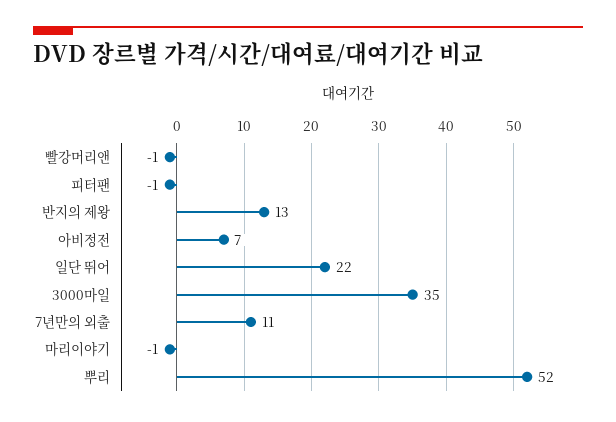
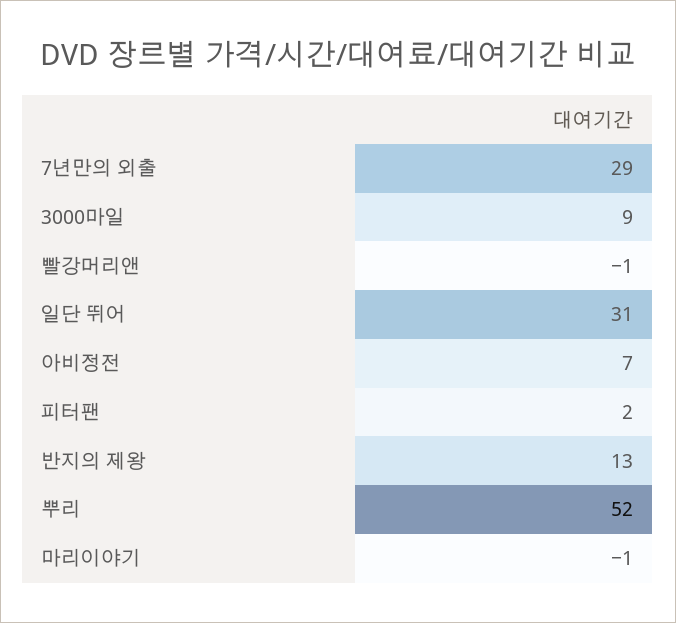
  {
    "빨강머리앤": -1,
-   "피터팬": -1,
+   "피터팬": 2,
    "반지의 제왕": 13,
    "아비정전": 7,
-   "일단 뛰어": 22,
+   "일단 뛰어": 31,
-   "3000마일": 35,
+   "3000마일": 9,
-   "7년만의 외출": 11,
+   "7년만의 외출": 29,
    "마리이야기": -1,
    "뿌리": 52
  }

